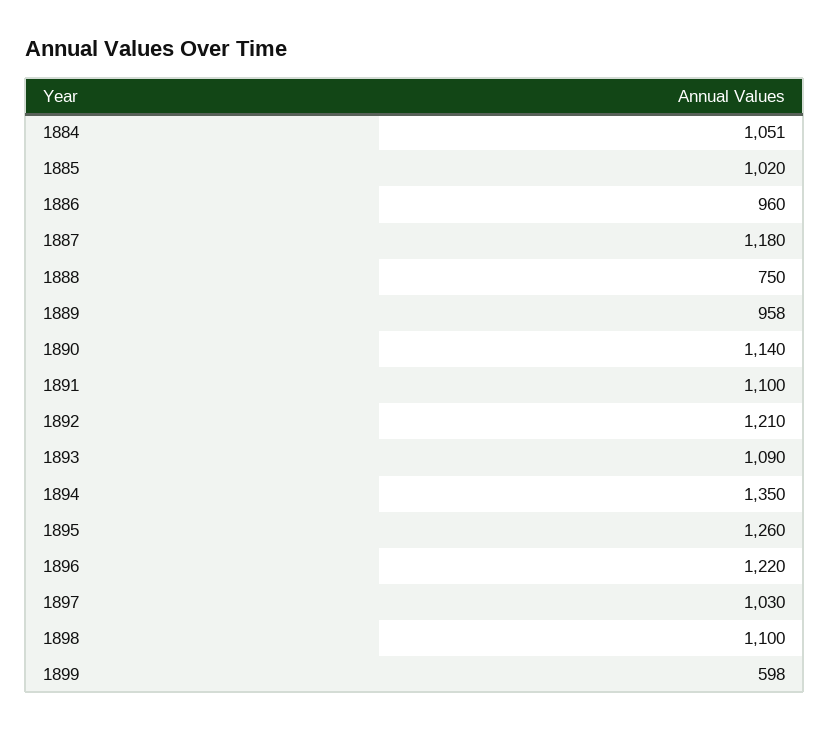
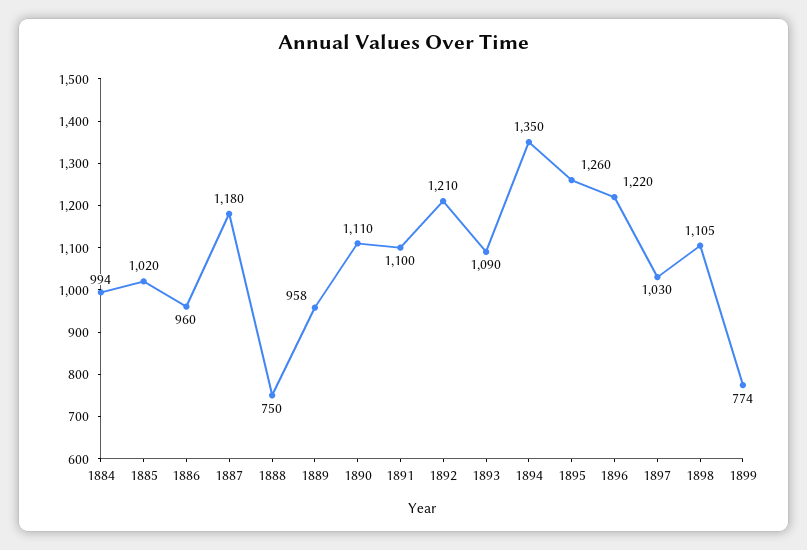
  {
-   "1884": 1051,
+   "1884": 994,
    "1885": 1020,
    "1886": 960,
    "1887": 1180,
    "1888": 750,
    "1889": 958,
-   "1890": 1140,
+   "1890": 1110,
    "1891": 1100,
    "1892": 1210,
    "1893": 1090,
    "1894": 1350,
    "1895": 1260,
    "1896": 1220,
    "1897": 1030,
-   "1898": 1100,
+   "1898": 1105,
-   "1899": 598
+   "1899": 774
  }

